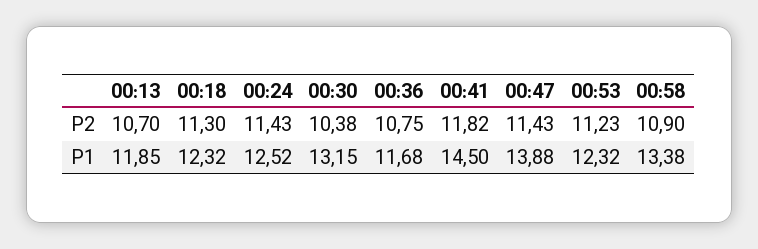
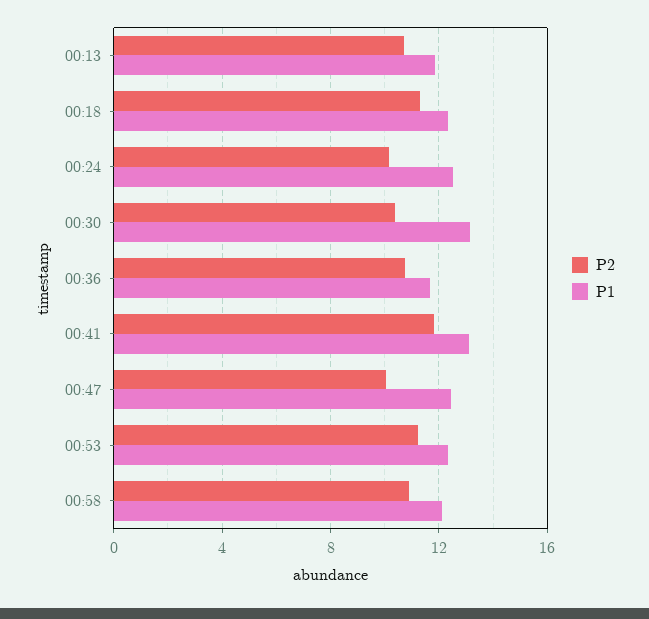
  {
    "P2": {
      "00:13": 10.7,
      "00:18": 11.3,
-     "00:24": 11.43,
+     "00:24": 10,
      "00:30": 10.38,
      "00:36": 10.75,
      "00:41": 11.82,
-     "00:47": 11.43,
+     "00:47": 10,
      "00:53": 11.23,
      "00:58": 10.9
    },
    "P1": {
      "00:13": 11.85,
      "00:18": 12.32,
      "00:24": 12.52,
      "00:30": 13.15,
      "00:36": 11.68,
-     "00:41": 14.5,
+     "00:41": 13,
-     "00:47": 13.88,
+     "00:47": 12.5,
      "00:53": 12.32,
-     "00:58": 13.38
+     "00:58": 12
    }
  }

